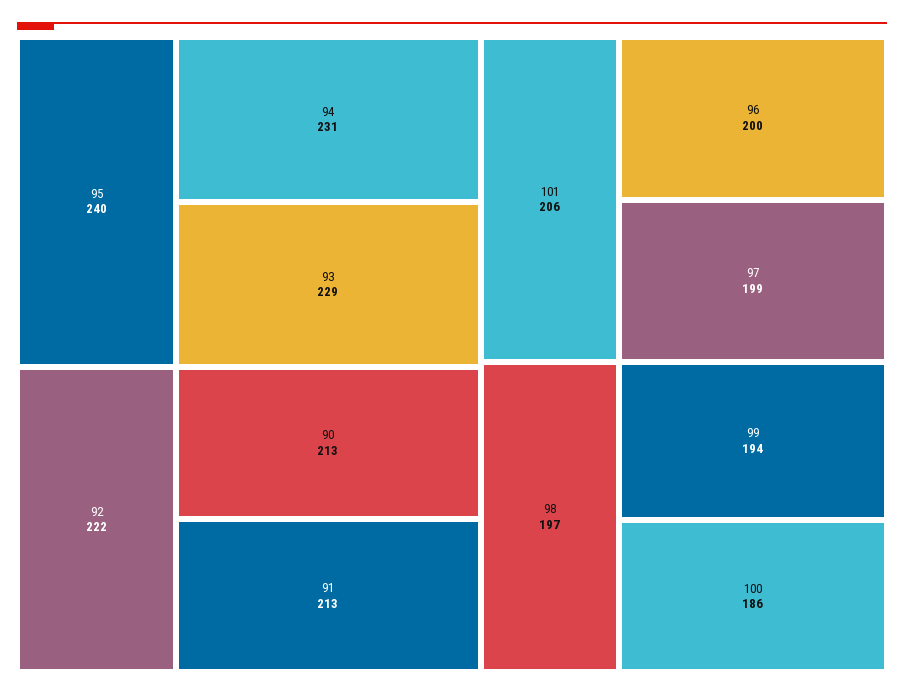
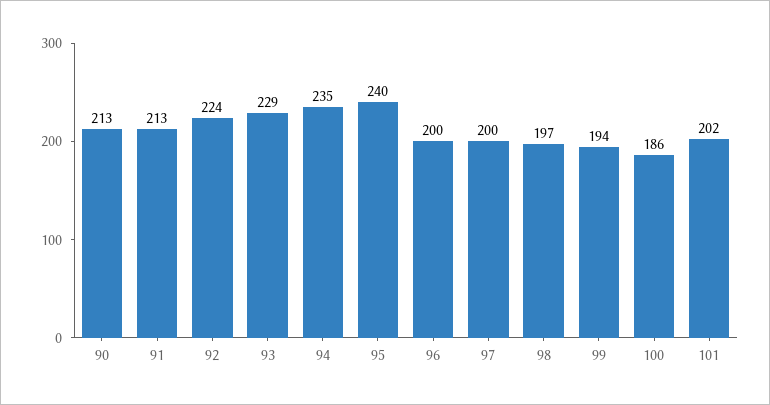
  {
    "95": 240,
-   "94": 231,
+   "94": 235,
    "93": 229,
-   "92": 222,
+   "92": 224,
    "90": 213,
    "91": 213,
-   "101": 206,
+   "101": 202,
    "96": 200,
-   "97": 199,
+   "97": 200,
    "98": 197,
    "99": 194,
    "100": 186
  }

